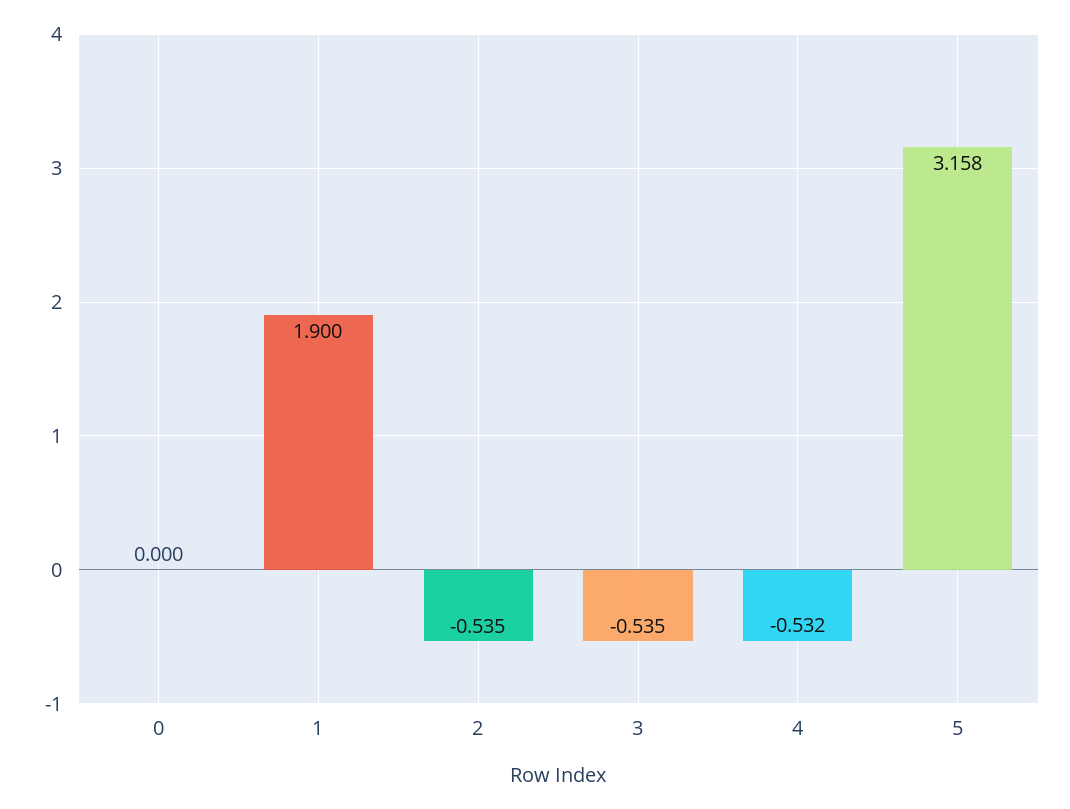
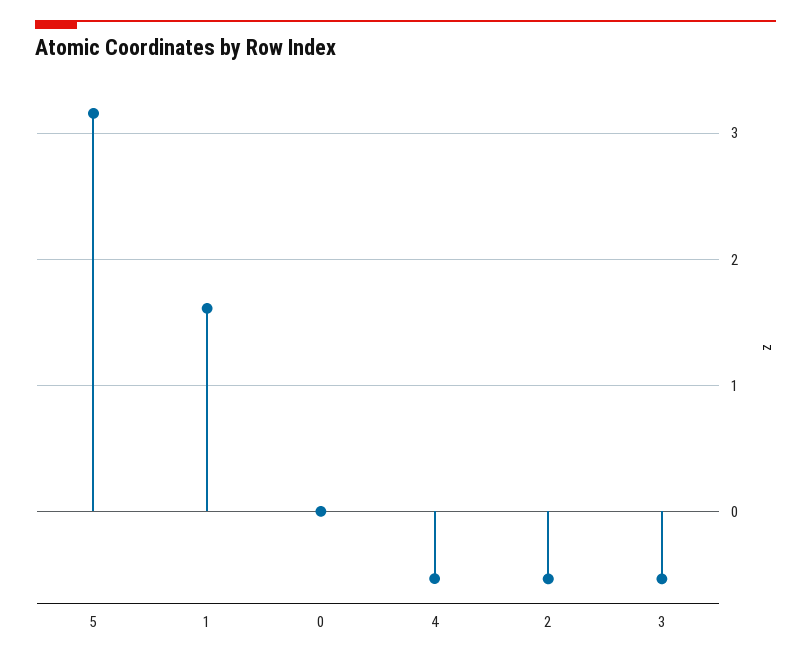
  {
    "0": 0,
-   "1": 1.9,
+   "1": 1.6,
    "2": -0.535,
    "3": -0.535,
    "4": -0.532,
    "5": 3.158
  }

